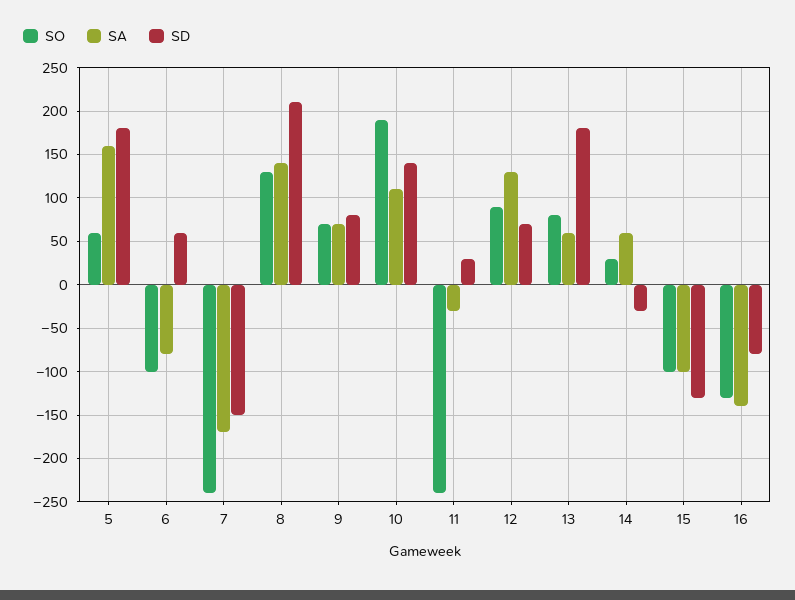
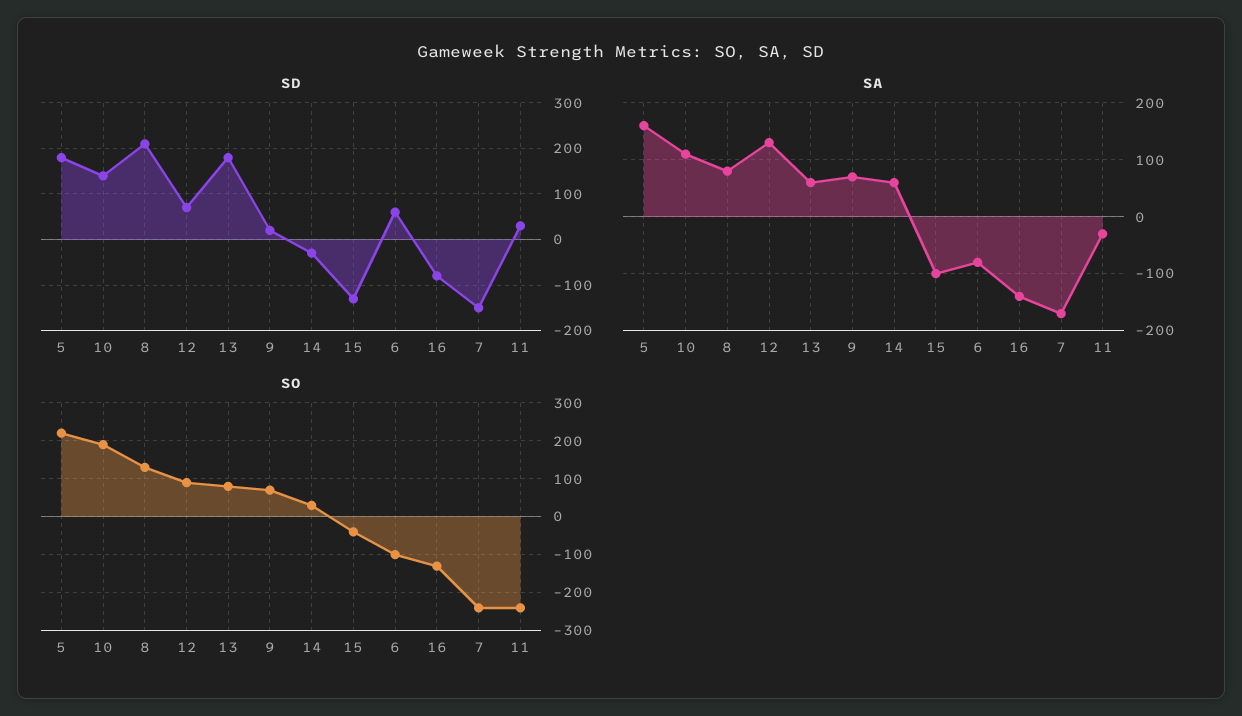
  {
    "SO": {
-     "5": 60,
+     "5": 220,
      "6": -100,
      "7": -240,
      "8": 130,
      "9": 70,
      "10": 190,
      "11": -240,
      "12": 90,
      "13": 80,
      "14": 30,
-     "15": -100,
+     "15": -40,
      "16": -130
    },
    "SA": {
      "5": 160,
      "6": -80,
      "7": -170,
-     "8": 140,
+     "8": 80,
      "9": 70,
      "10": 110,
      "11": -30,
      "12": 130,
      "13": 60,
      "14": 60,
      "15": -100,
      "16": -140
    },
    "SD": {
      "5": 180,
      "6": 60,
      "7": -150,
      "8": 210,
-     "9": 80,
+     "9": 20,
      "10": 140,
      "11": 30,
      "12": 70,
      "13": 180,
      "14": -30,
      "15": -130,
      "16": -80
    }
  }

